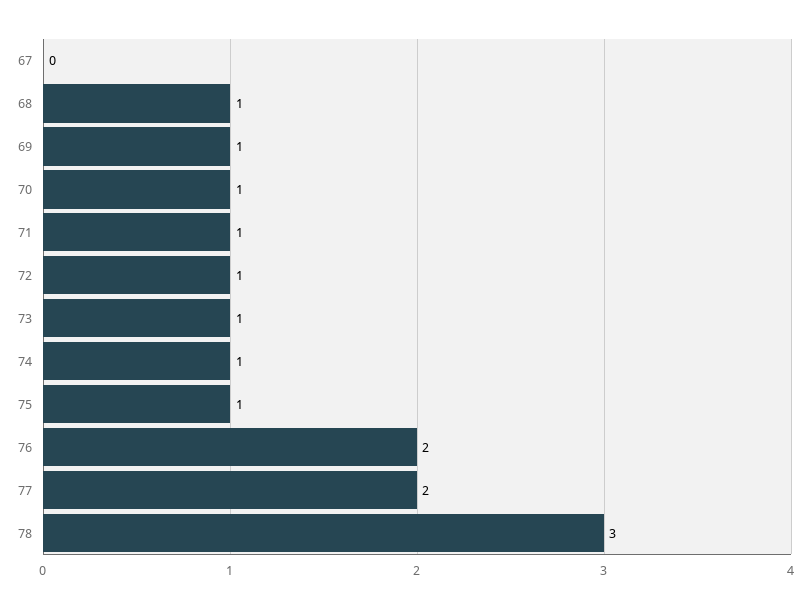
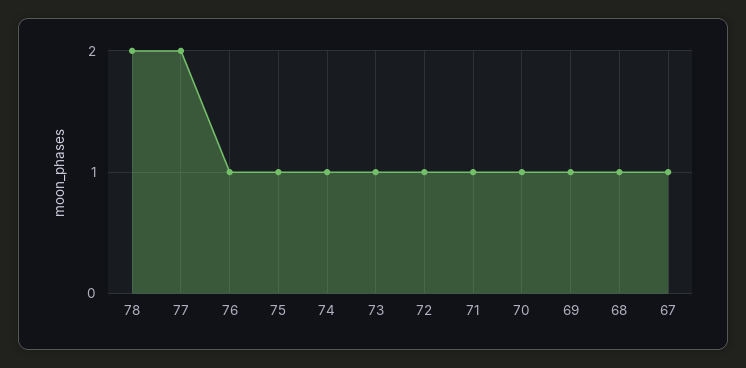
  {
-   "67": 0,
+   "67": 1,
    "68": 1,
    "69": 1,
    "70": 1,
    "71": 1,
    "72": 1,
    "73": 1,
    "74": 1,
    "75": 1,
-   "76": 2,
+   "76": 1,
    "77": 2,
-   "78": 3
+   "78": 2
  }

